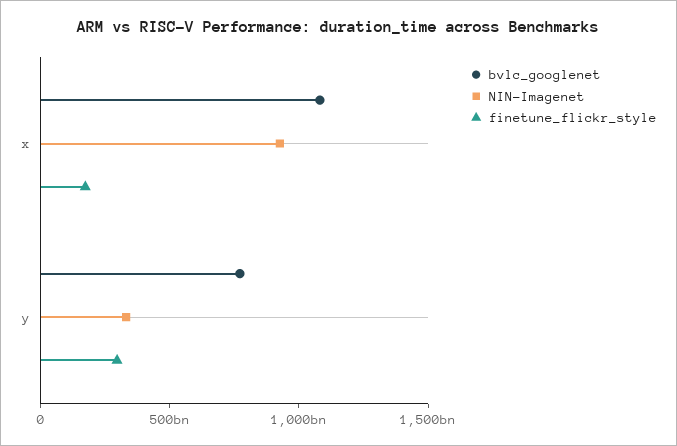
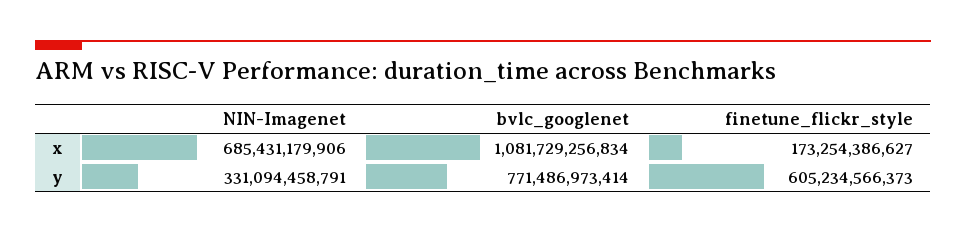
  {
    "bvlc_googlenet": {
      "x": 1081729256834,
      "y": 771486973414
    },
    "NIN-Imagenet": {
-     "x": 900000000000,
+     "x": 685431179906,
      "y": 331094458791
    },
    "finetune_flickr_style": {
      "x": 173254386627,
-     "y": 300000000000
+     "y": 605234566373
    }
  }

